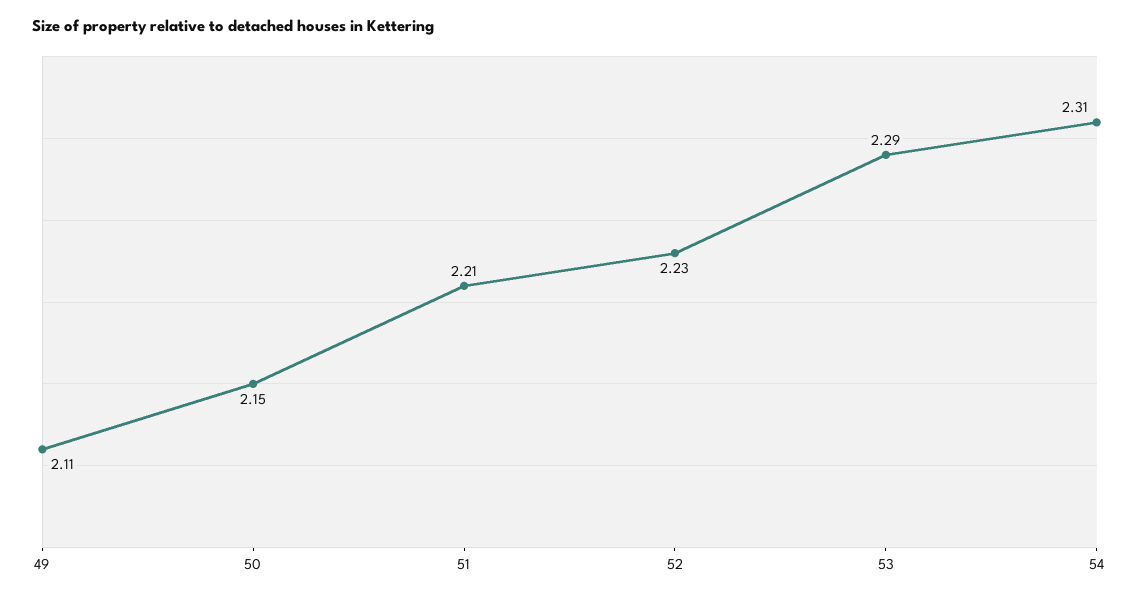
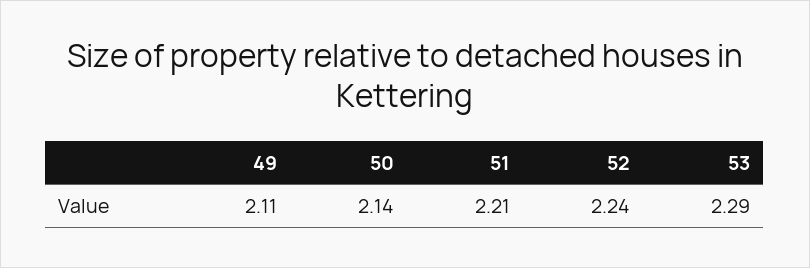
  {
    "49": 2.11,
-   "50": 2.15,
+   "50": 2.14,
    "51": 2.21,
-   "52": 2.23,
+   "52": 2.24,
-   "53": 2.29,
+   "53": 2.29
-   "54": 2.31
  }

